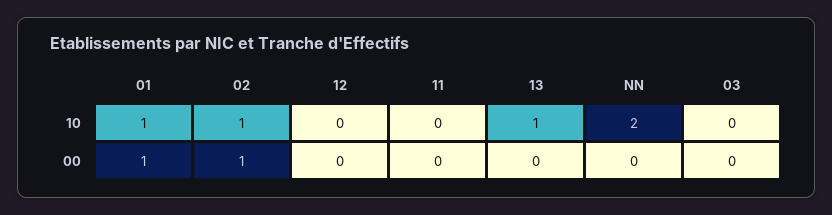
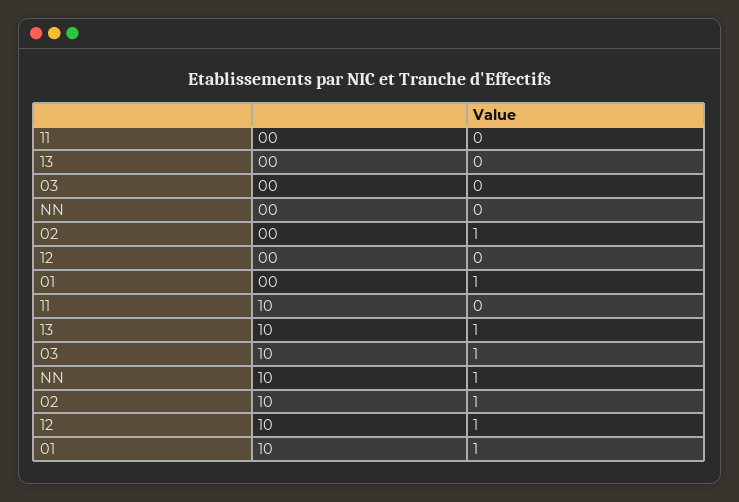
  {
    "01": {
      "10": 1,
      "00": 1
    },
    "02": {
      "10": 1,
      "00": 1
    },
    "12": {
-     "10": 0,
+     "10": 1,
      "00": 0
    },
    "11": {
      "10": 0,
      "00": 0
    },
    "13": {
      "10": 1,
      "00": 0
    },
    "NN": {
-     "10": 2,
+     "10": 1,
      "00": 0
    },
    "03": {
-     "10": 0,
+     "10": 1,
      "00": 0
    }
  }

